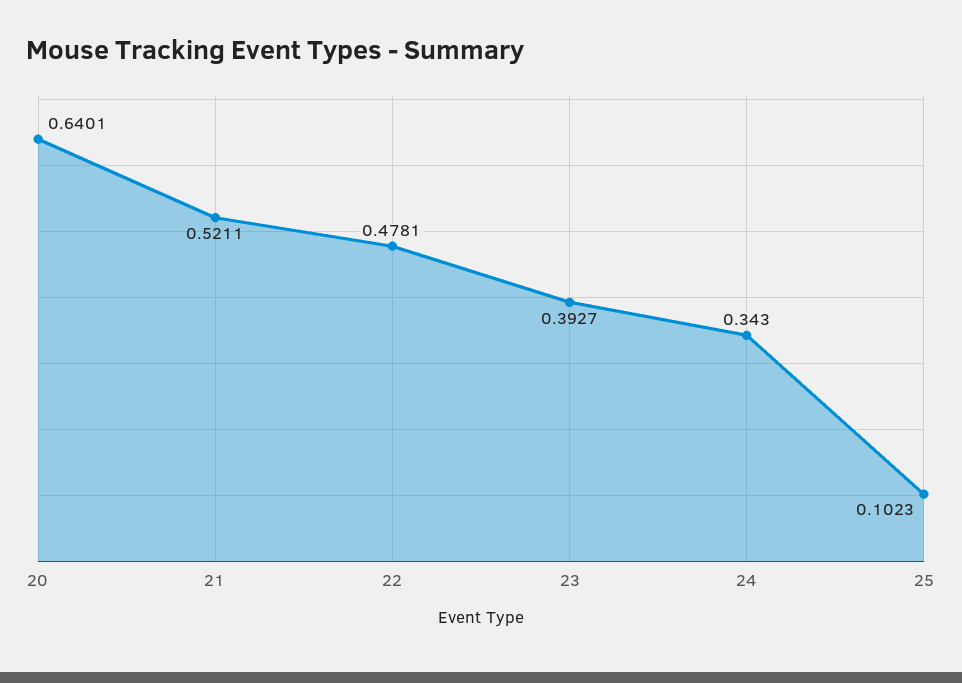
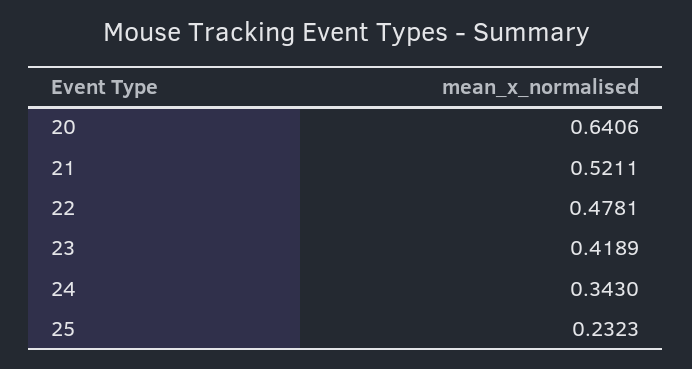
  {
-   "20": 0.6401,
+   "20": 0.6406,
    "21": 0.5211,
    "22": 0.4781,
-   "23": 0.3927,
+   "23": 0.4189,
    "24": 0.343,
-   "25": 0.1023
+   "25": 0.2323
  }

